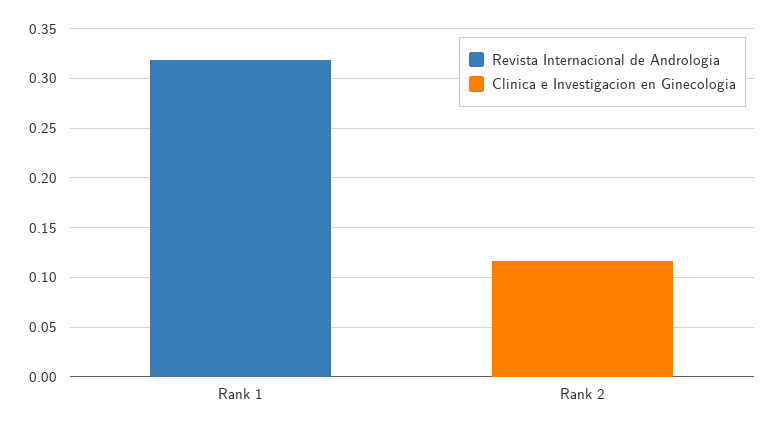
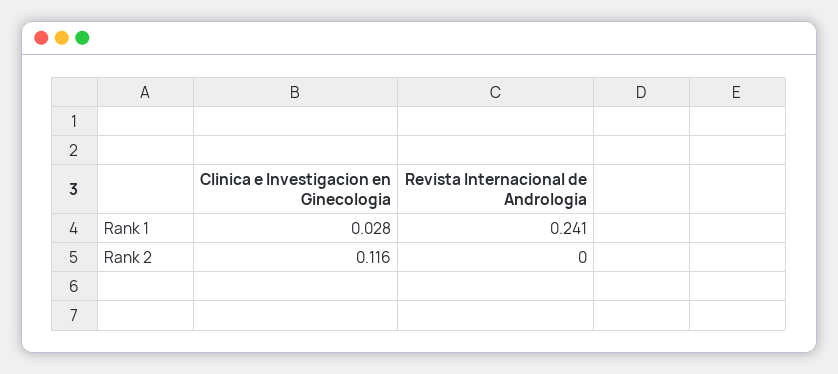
  {
    "Revista Internacional de Andrologia": {
-     "Rank 1": 0.32,
+     "Rank 1": 0.241,
      "Rank 2": 0
    },
    "Clinica e Investigacion en Ginecologia": {
-     "Rank 1": 0,
+     "Rank 1": 0.028,
      "Rank 2": 0.116
    }
  }

